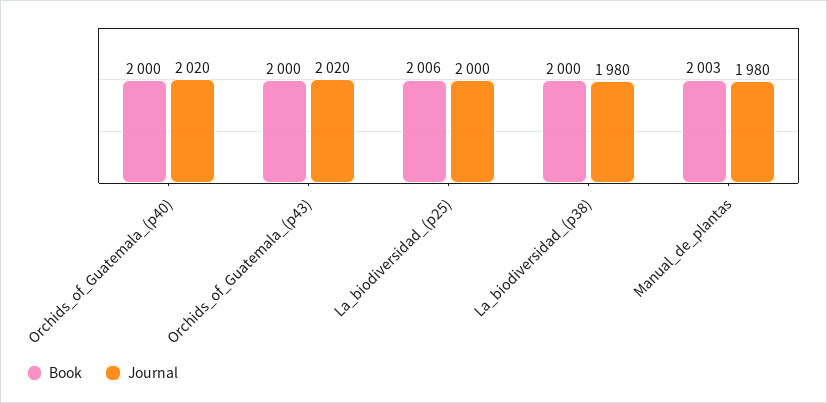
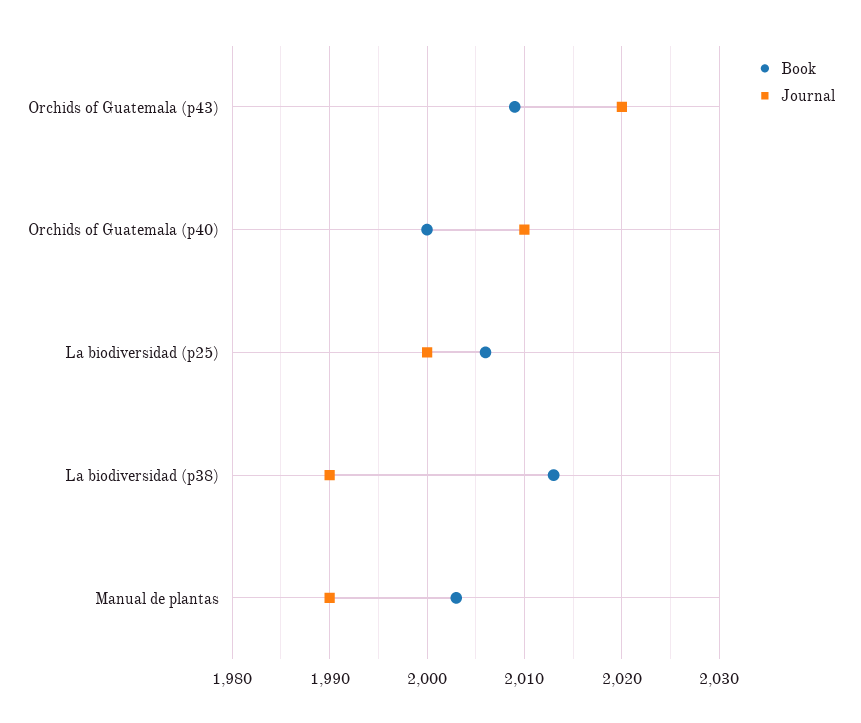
  {
    "Book": {
      "Orchids_of_Guatemala_(p40)": 2000,
-     "Orchids_of_Guatemala_(p43)": 2000,
+     "Orchids_of_Guatemala_(p43)": 2009,
      "La_biodiversidad_(p25)": 2006,
-     "La_biodiversidad_(p38)": 2000,
+     "La_biodiversidad_(p38)": 2013,
      "Manual_de_plantas": 2003
    },
    "Journal": {
-     "Orchids_of_Guatemala_(p40)": 2020,
+     "Orchids_of_Guatemala_(p40)": 2010,
      "Orchids_of_Guatemala_(p43)": 2020,
      "La_biodiversidad_(p25)": 2000,
-     "La_biodiversidad_(p38)": 1980,
+     "La_biodiversidad_(p38)": 1990,
-     "Manual_de_plantas": 1980
+     "Manual_de_plantas": 1990
    }
  }

